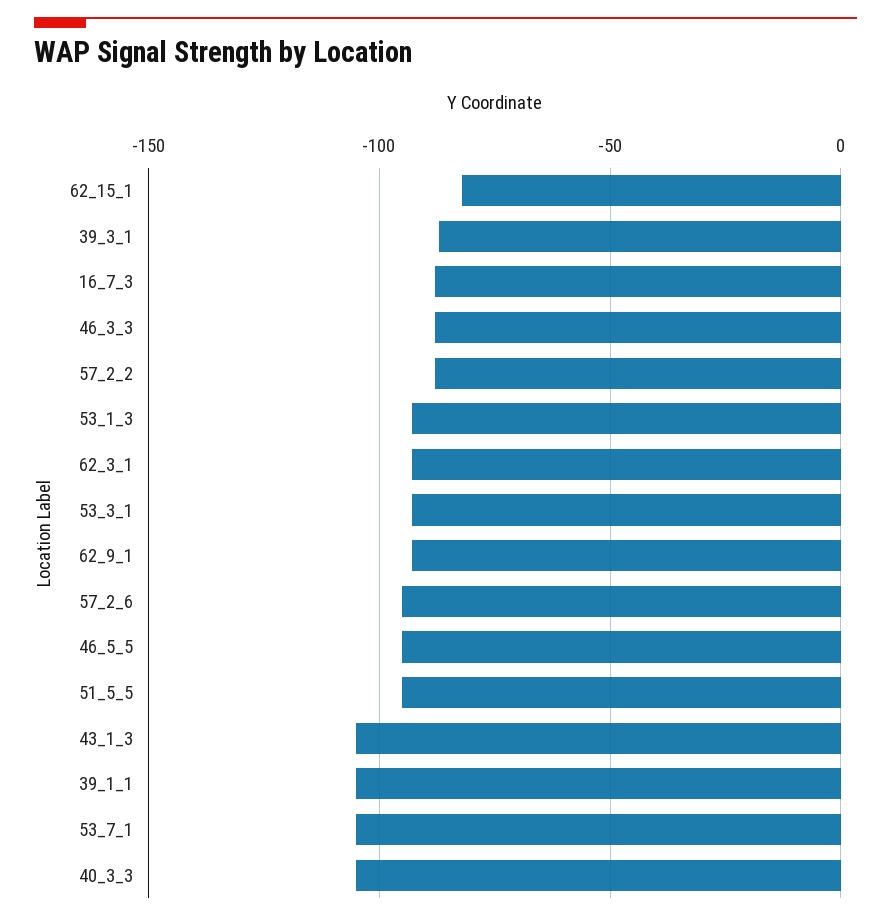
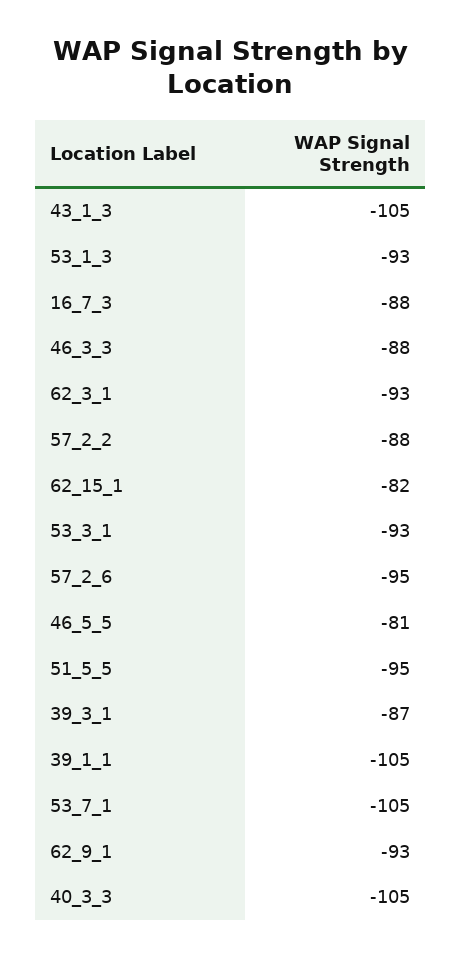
  {
    "62_15_1": -82,
    "39_3_1": -87,
    "16_7_3": -88,
    "46_3_3": -88,
    "57_2_2": -88,
    "53_1_3": -93,
    "62_3_1": -93,
    "53_3_1": -93,
    "62_9_1": -93,
    "57_2_6": -95,
-   "46_5_5": -95,
+   "46_5_5": -81,
    "51_5_5": -95,
    "43_1_3": -105,
    "39_1_1": -105,
    "53_7_1": -105,
    "40_3_3": -105
  }

